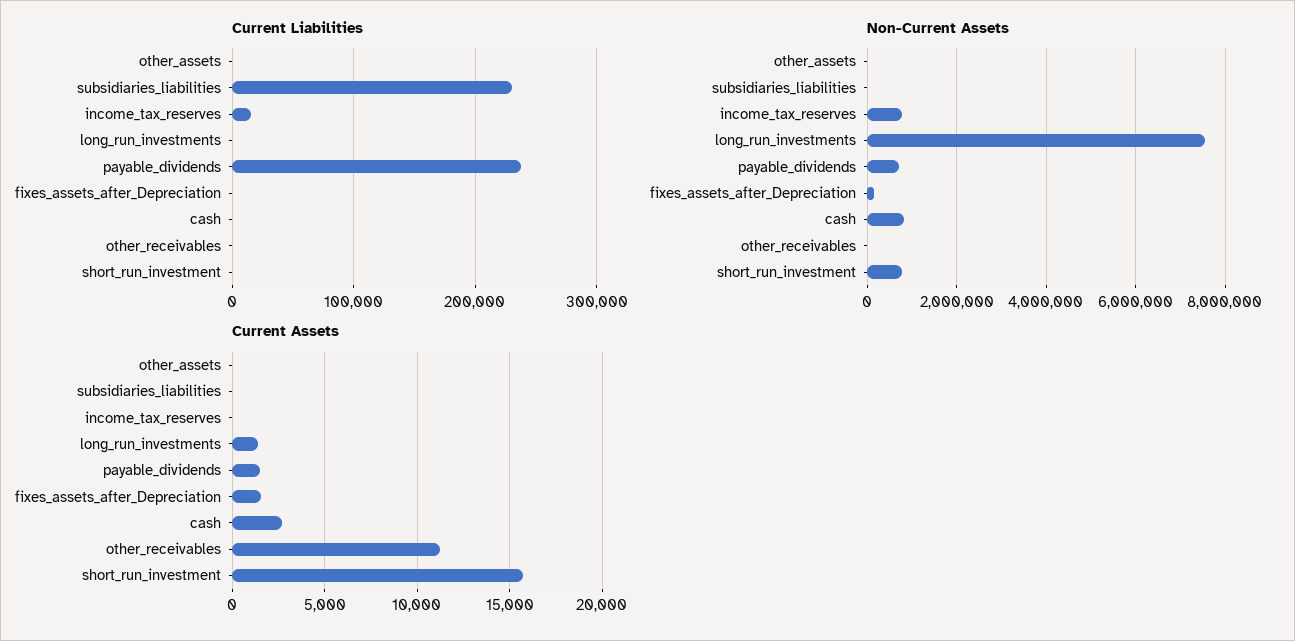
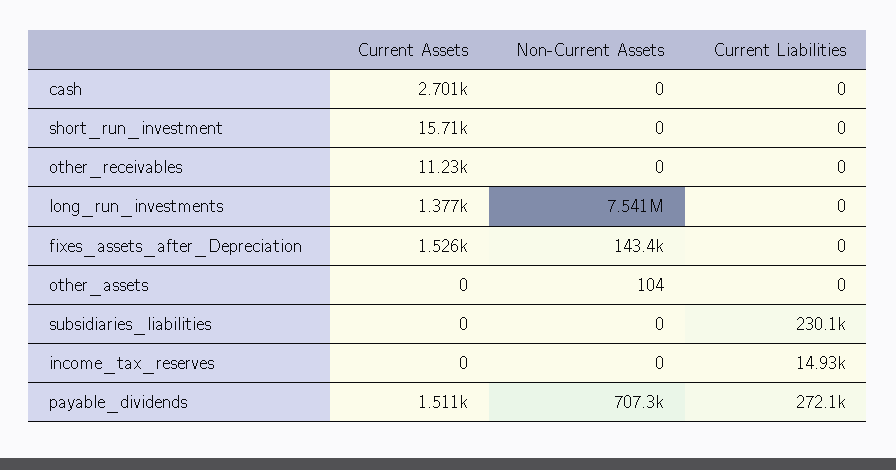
  {
    "Current Liabilities": {
      "other_assets": 0,
      "subsidiaries_liabilities": 230100,
      "income_tax_reserves": 14930,
      "long_run_investments": 0,
-     "payable_dividends": 240000,
+     "payable_dividends": 272100,
      "fixes_assets_after_Depreciation": 0,
      "cash": 0,
      "other_receivables": 0,
      "short_run_investment": 0
    },
    "Non-Current Assets": {
      "other_assets": 104,
      "subsidiaries_liabilities": 0,
-     "income_tax_reserves": 800000,
+     "income_tax_reserves": 0,
      "long_run_investments": 7541000,
      "payable_dividends": 707300,
      "fixes_assets_after_Depreciation": 143400,
-     "cash": 800000,
+     "cash": 0,
      "other_receivables": 0,
-     "short_run_investment": 800000
+     "short_run_investment": 0
    },
    "Current Assets": {
      "other_assets": 0,
      "subsidiaries_liabilities": 0,
      "income_tax_reserves": 0,
      "long_run_investments": 1377,
      "payable_dividends": 1511,
      "fixes_assets_after_Depreciation": 1526,
      "cash": 2701,
      "other_receivables": 11230,
      "short_run_investment": 15710
    }
  }

